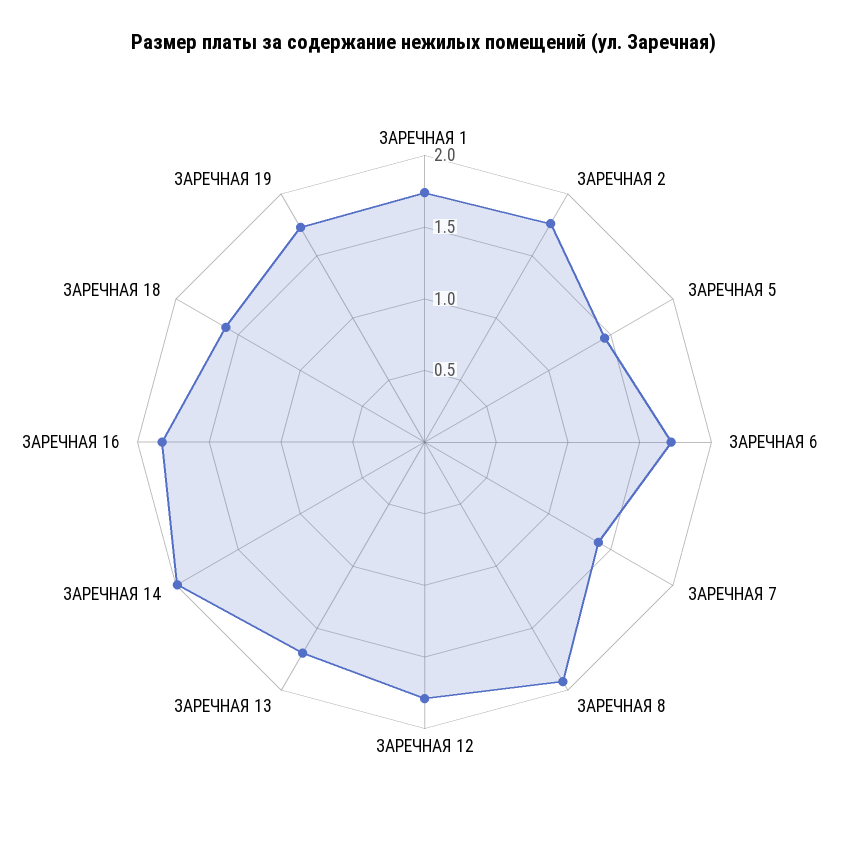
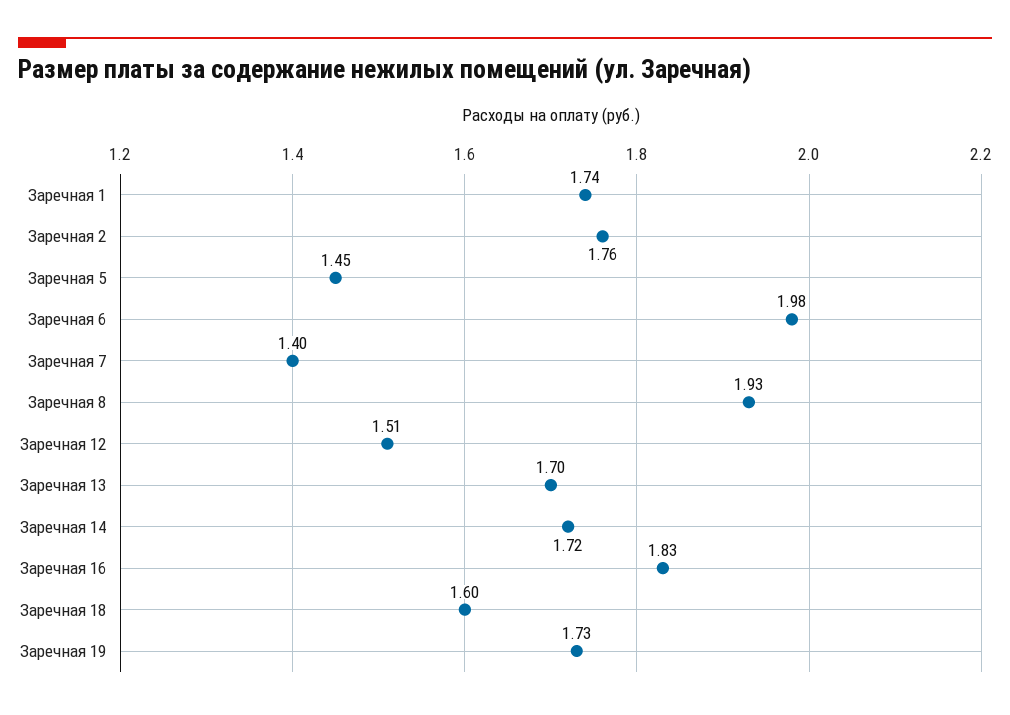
  {
    "ЗАРЕЧНАЯ 1": 1.74,
    "ЗАРЕЧНАЯ 2": 1.76,
    "ЗАРЕЧНАЯ 5": 1.45,
-   "ЗАРЕЧНАЯ 6": 1.7,
+   "ЗАРЕЧНАЯ 6": 1.98,
    "ЗАРЕЧНАЯ 7": 1.4,
    "ЗАРЕЧНАЯ 8": 1.93,
-   "ЗАРЕЧНАЯ 12": 1.8,
+   "ЗАРЕЧНАЯ 12": 1.51,
    "ЗАРЕЧНАЯ 13": 1.7,
-   "ЗАРЕЧНАЯ 14": 2,
+   "ЗАРЕЧНАЯ 14": 1.72,
    "ЗАРЕЧНАЯ 16": 1.83,
    "ЗАРЕЧНАЯ 18": 1.6,
    "ЗАРЕЧНАЯ 19": 1.73
  }

